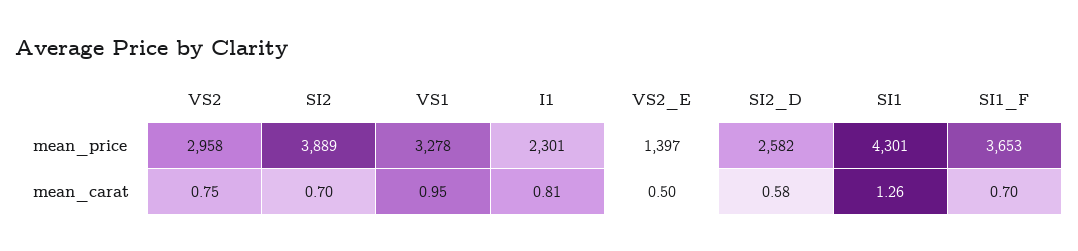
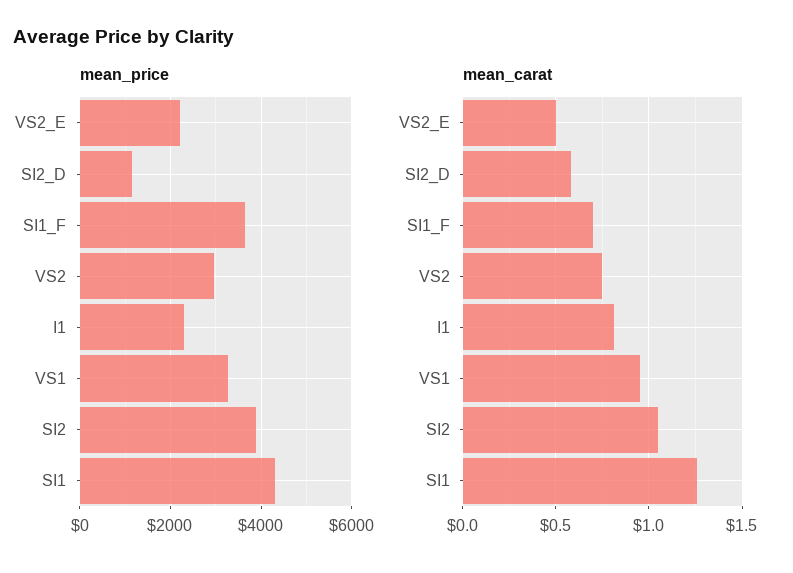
  {
    "mean_price": {
      "VS2": 2958,
      "SI2": 3889,
      "VS1": 3278,
      "I1": 2301,
-     "VS2_E": 1397,
+     "VS2_E": 2200,
-     "SI2_D": 2582,
+     "SI2_D": 1200,
      "SI1": 4301,
      "SI1_F": 3653
    },
    "mean_carat": {
      "VS2": 0.75,
-     "SI2": 0.7,
+     "SI2": 1.05,
      "VS1": 0.95,
      "I1": 0.81,
      "VS2_E": 0.5,
      "SI2_D": 0.58,
      "SI1": 1.26,
      "SI1_F": 0.7
    }
  }

